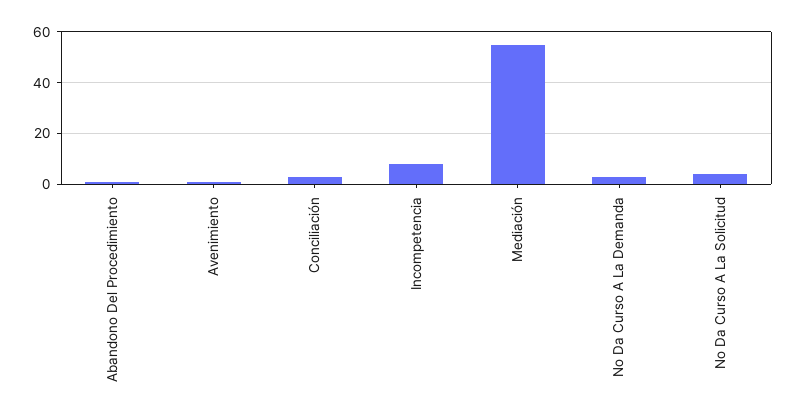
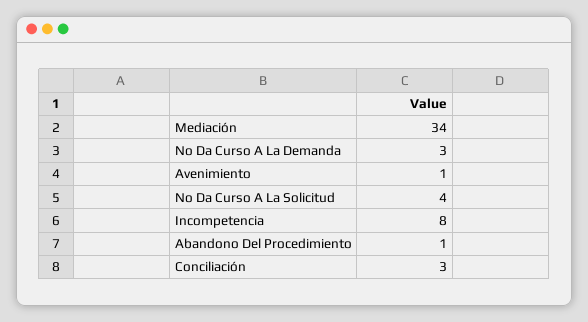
  {
    "Abandono Del Procedimiento": 1,
    "Avenimiento": 1,
    "Conciliación": 3,
    "Incompetencia": 8,
-   "Mediación": 55,
+   "Mediación": 34,
    "No Da Curso A La Demanda": 3,
    "No Da Curso A La Solicitud": 4
  }

